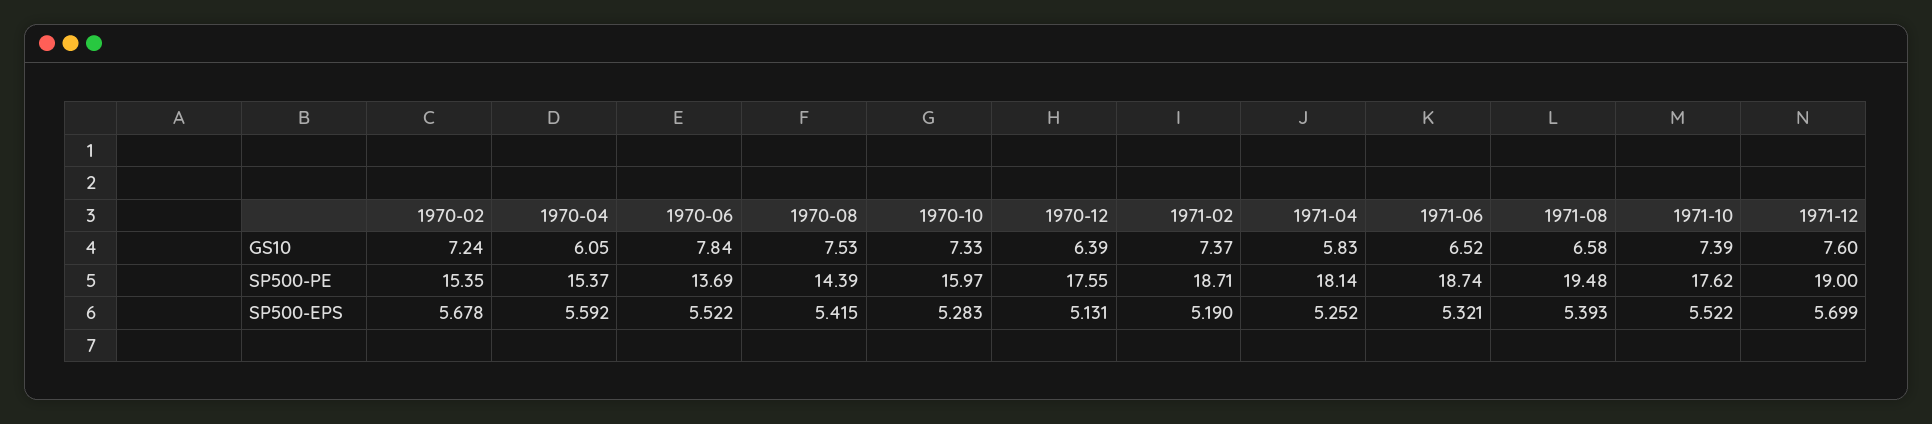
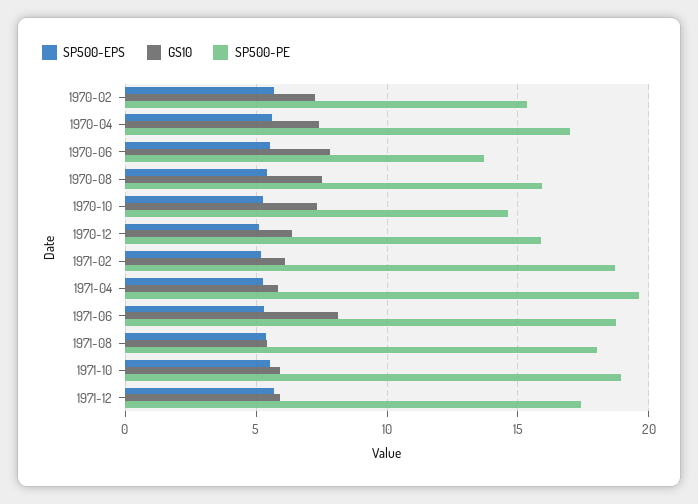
  {
    "GS10": {
      "1970-02": 7.24,
-     "1970-04": 6.05,
+     "1970-04": 7.5,
      "1970-06": 7.84,
      "1970-08": 7.53,
      "1970-10": 7.33,
      "1970-12": 6.39,
-     "1971-02": 7.37,
+     "1971-02": 6,
      "1971-04": 5.83,
-     "1971-06": 6.52,
+     "1971-06": 8,
-     "1971-08": 6.58,
+     "1971-08": 5.5,
-     "1971-10": 7.39,
+     "1971-10": 6,
-     "1971-12": 7.6
+     "1971-12": 6
    },
    "SP500-PE": {
      "1970-02": 15.35,
-     "1970-04": 15.37,
+     "1970-04": 17,
      "1970-06": 13.69,
-     "1970-08": 14.39,
+     "1970-08": 16,
-     "1970-10": 15.97,
+     "1970-10": 14.5,
-     "1970-12": 17.55,
+     "1970-12": 16,
      "1971-02": 18.71,
-     "1971-04": 18.14,
+     "1971-04": 19.5,
      "1971-06": 18.74,
-     "1971-08": 19.48,
+     "1971-08": 18,
-     "1971-10": 17.62,
+     "1971-10": 19,
-     "1971-12": 19
+     "1971-12": 17.5
    },
    "SP500-EPS": {
      "1970-02": 5.678,
      "1970-04": 5.592,
      "1970-06": 5.522,
      "1970-08": 5.415,
      "1970-10": 5.283,
      "1970-12": 5.131,
      "1971-02": 5.19,
      "1971-04": 5.252,
      "1971-06": 5.321,
      "1971-08": 5.393,
      "1971-10": 5.522,
      "1971-12": 5.699
    }
  }

